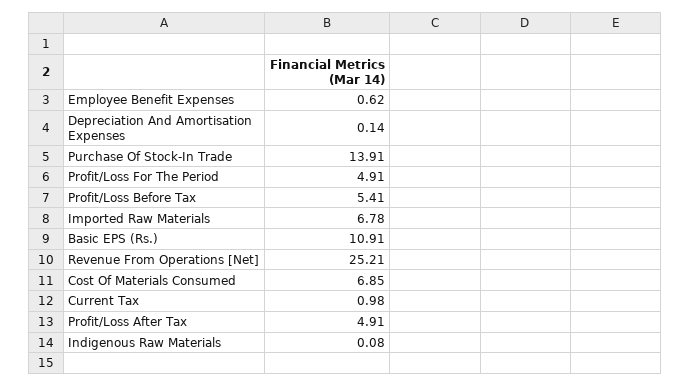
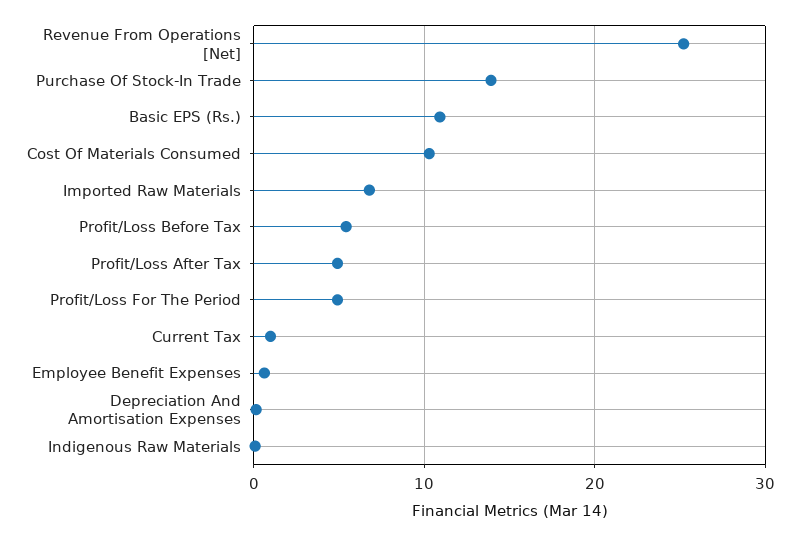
  {
    "Employee Benefit Expenses": 0.62,
    "Depreciation And Amortisation Expenses": 0.14,
    "Purchase Of Stock-In Trade": 13.91,
    "Profit/Loss For The Period": 4.91,
    "Profit/Loss Before Tax": 5.41,
    "Imported Raw Materials": 6.78,
    "Basic EPS (Rs.)": 10.91,
    "Revenue From Operations [Net]": 25.21,
-   "Cost Of Materials Consumed": 6.85,
+   "Cost Of Materials Consumed": 10,
    "Current Tax": 0.98,
    "Profit/Loss After Tax": 4.91,
    "Indigenous Raw Materials": 0.08
  }

